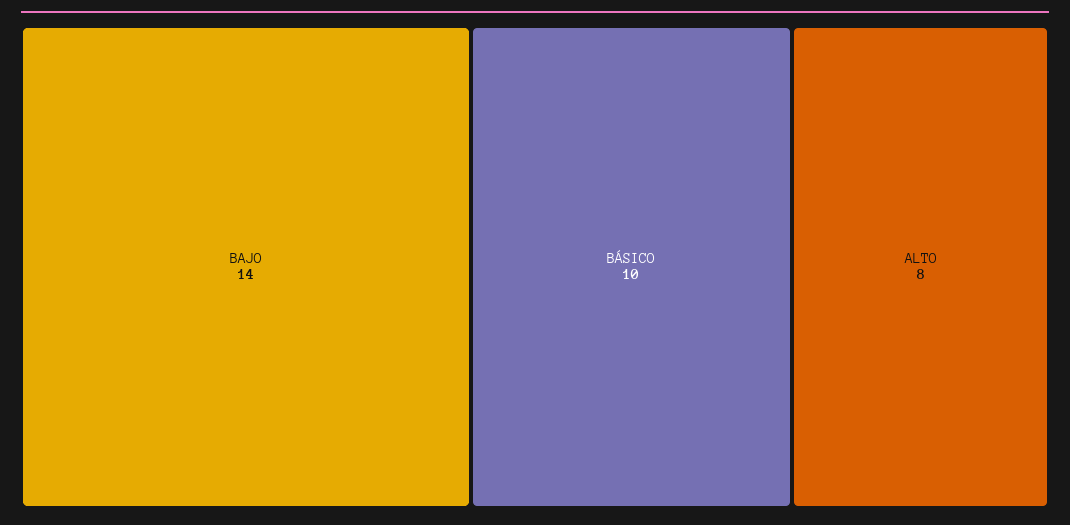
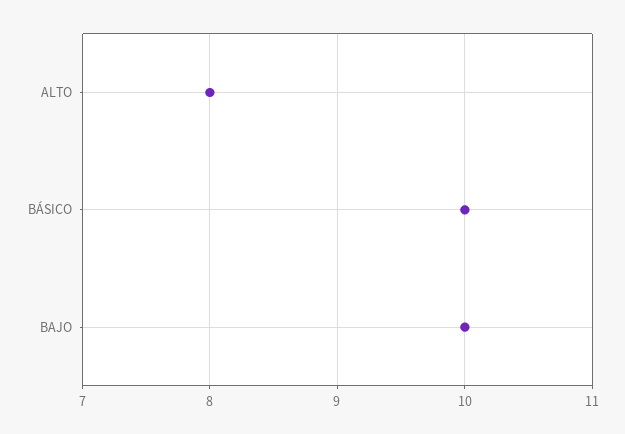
  {
-   "BAJO": 14,
+   "BAJO": 10,
    "BÁSICO": 10,
    "ALTO": 8
  }

